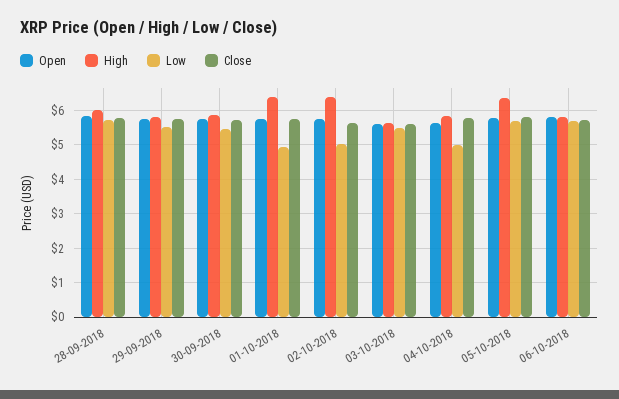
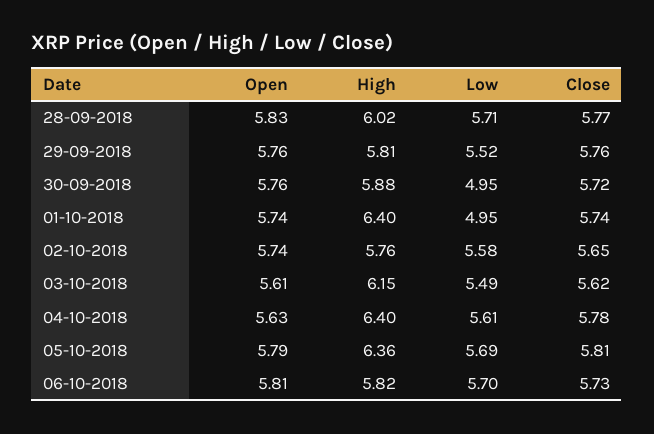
  {
    "Open": {
      "28-09-2018": 5.83,
      "29-09-2018": 5.76,
      "30-09-2018": 5.76,
      "01-10-2018": 5.74,
      "02-10-2018": 5.74,
      "03-10-2018": 5.61,
      "04-10-2018": 5.63,
      "05-10-2018": 5.79,
      "06-10-2018": 5.81
    },
    "High": {
      "28-09-2018": 6.02,
      "29-09-2018": 5.81,
      "30-09-2018": 5.88,
      "01-10-2018": 6.4,
-     "02-10-2018": 6.4,
+     "02-10-2018": 5.76,
-     "03-10-2018": 5.6,
+     "03-10-2018": 6.15,
-     "04-10-2018": 5.8,
+     "04-10-2018": 6.4,
      "05-10-2018": 6.36,
      "06-10-2018": 5.82
    },
    "Low": {
      "28-09-2018": 5.71,
      "29-09-2018": 5.52,
-     "30-09-2018": 5.4,
+     "30-09-2018": 4.95,
      "01-10-2018": 4.95,
-     "02-10-2018": 5,
+     "02-10-2018": 5.58,
      "03-10-2018": 5.49,
-     "04-10-2018": 5,
+     "04-10-2018": 5.61,
      "05-10-2018": 5.69,
      "06-10-2018": 5.7
    },
    "Close": {
      "28-09-2018": 5.77,
      "29-09-2018": 5.76,
      "30-09-2018": 5.72,
      "01-10-2018": 5.74,
      "02-10-2018": 5.65,
      "03-10-2018": 5.62,
      "04-10-2018": 5.78,
      "05-10-2018": 5.81,
      "06-10-2018": 5.73
    }
  }

